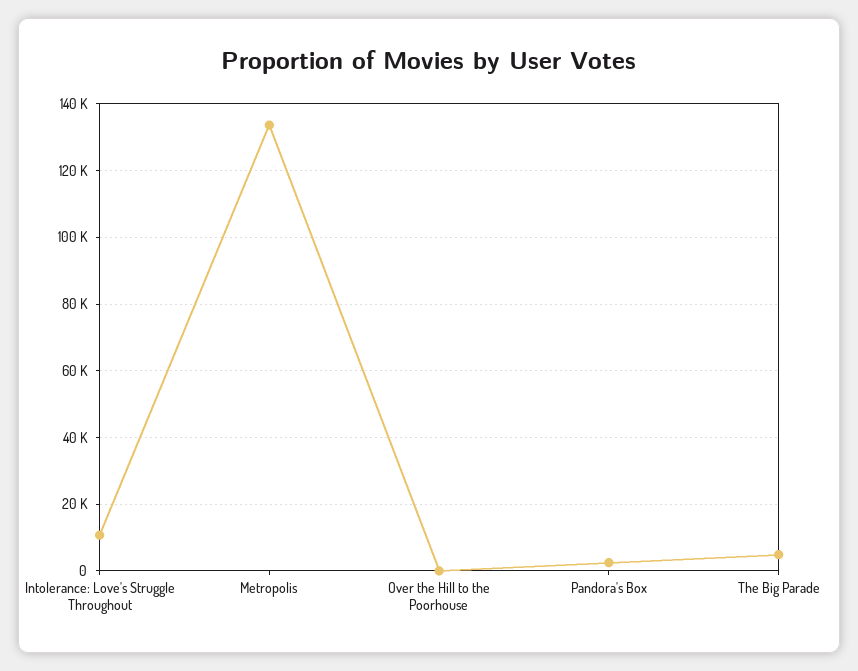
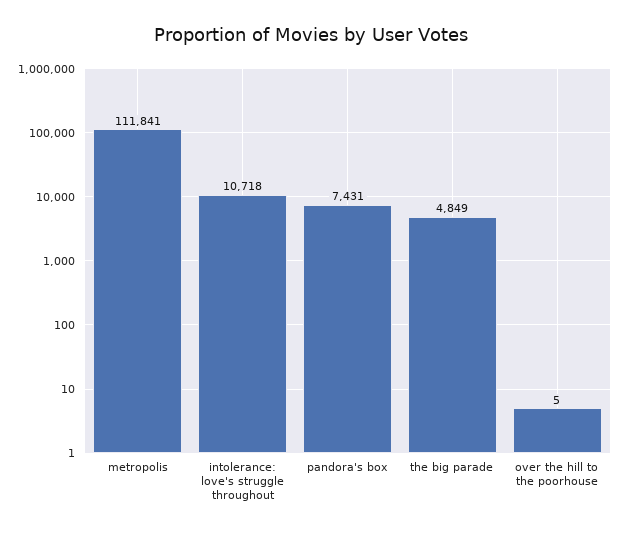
  {
    "Intolerance: Love's Struggle Throughout": 10718,
-   "Metropolis": 134000,
+   "Metropolis": 111841,
    "Over the Hill to the Poorhouse": 5,
-   "Pandora's Box": 2000,
+   "Pandora's Box": 7431,
    "The Big Parade": 4849
  }

